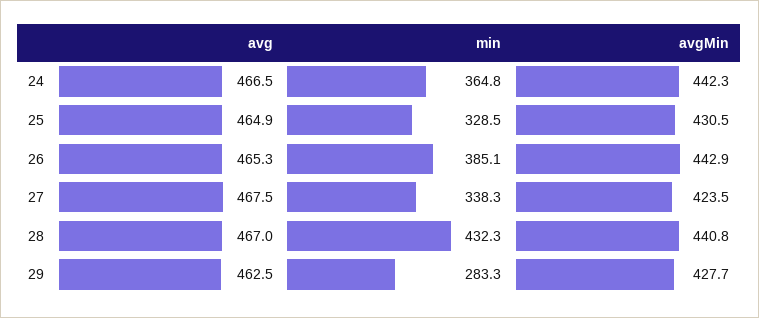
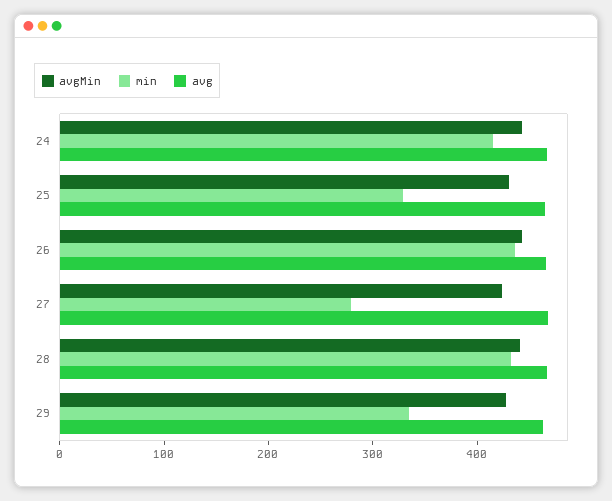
  {
    "avg": {
      "24": 466.5,
      "25": 464.9,
      "26": 465.3,
      "27": 467.5,
      "28": 467,
      "29": 462.5
    },
    "min": {
-     "24": 364.8,
+     "24": 420,
      "25": 328.5,
-     "26": 385.1,
+     "26": 440,
-     "27": 338.3,
+     "27": 280,
      "28": 432.3,
-     "29": 283.3
+     "29": 340
    },
    "avgMin": {
      "24": 442.3,
      "25": 430.5,
      "26": 442.9,
      "27": 423.5,
      "28": 440.8,
      "29": 427.7
    }
  }

